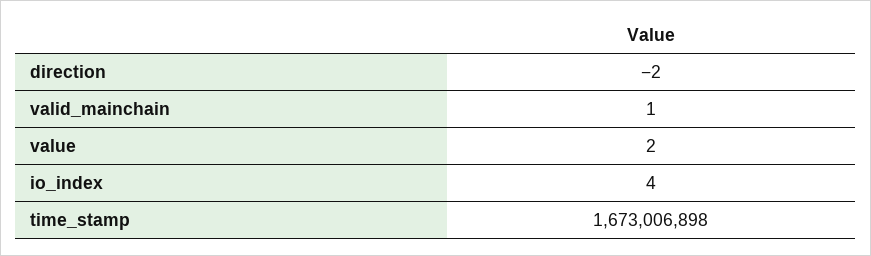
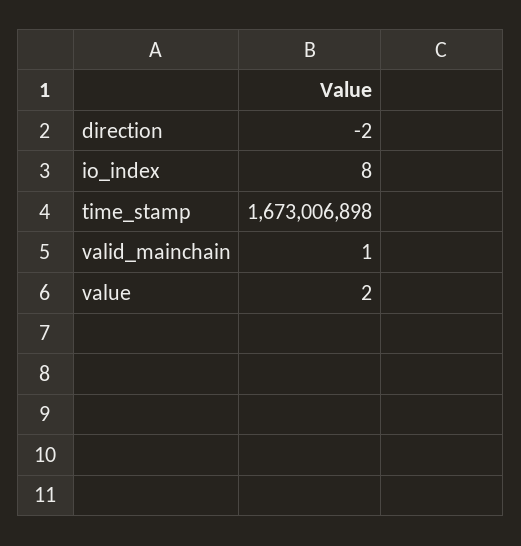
  {
    "direction": -2,
    "valid_mainchain": 1,
    "value": 2,
-   "io_index": 4,
+   "io_index": 8,
    "time_stamp": 1673006898
  }

